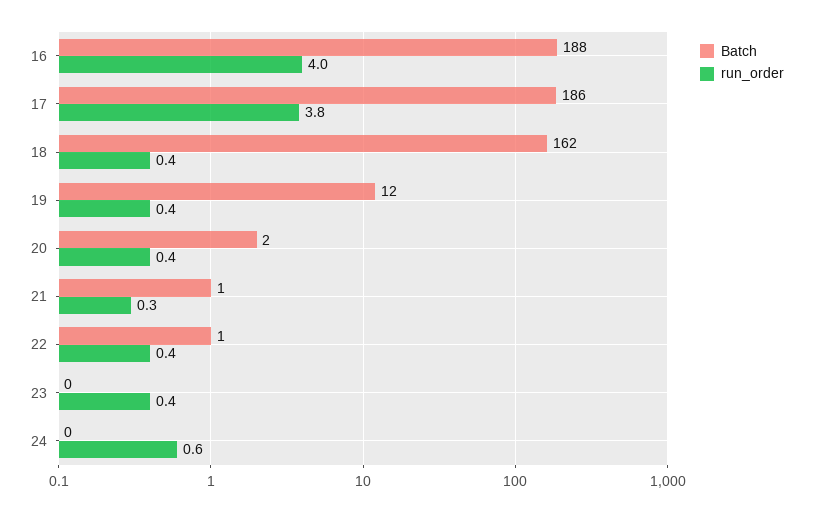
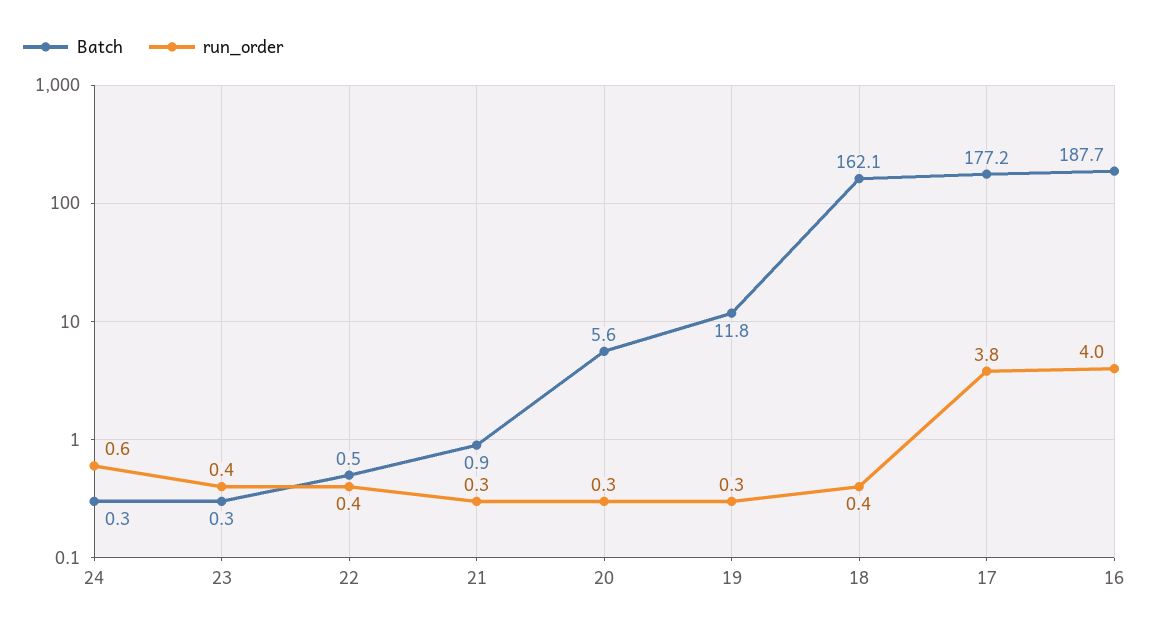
  {
    "Batch": {
      "16": 187.7,
-     "17": 186,
+     "17": 177.2,
      "18": 162.1,
      "19": 11.8,
-     "20": 2,
+     "20": 5.6,
      "21": 0.9,
      "22": 0.5,
      "23": 0.3,
      "24": 0.3
    },
    "run_order": {
      "16": 4,
      "17": 3.8,
      "18": 0.4,
-     "19": 0.4,
+     "19": 0.3,
-     "20": 0.4,
+     "20": 0.3,
      "21": 0.3,
      "22": 0.4,
      "23": 0.4,
      "24": 0.6
    }
  }

